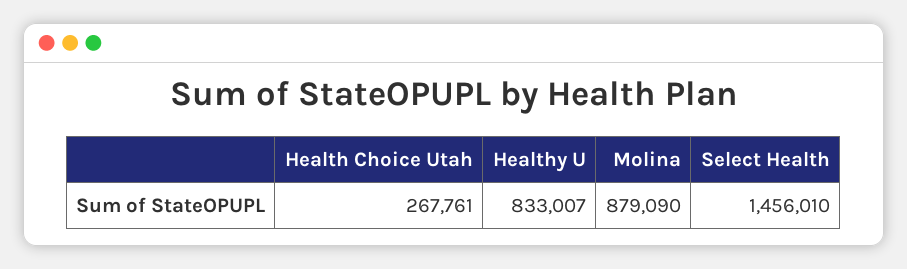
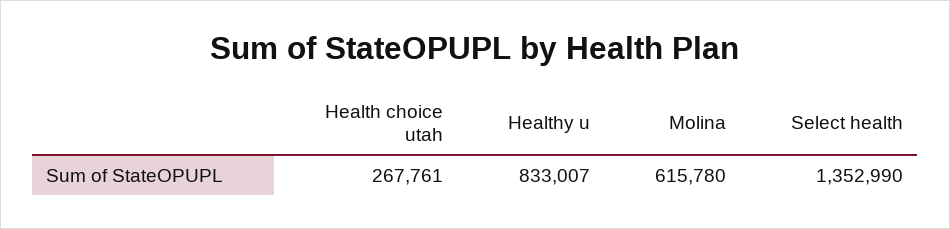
  {
    "Health Choice Utah": 267761,
    "Healthy U": 833007,
-   "Molina": 879090,
+   "Molina": 615780,
-   "Select Health": 1456010
+   "Select Health": 1352990
  }

